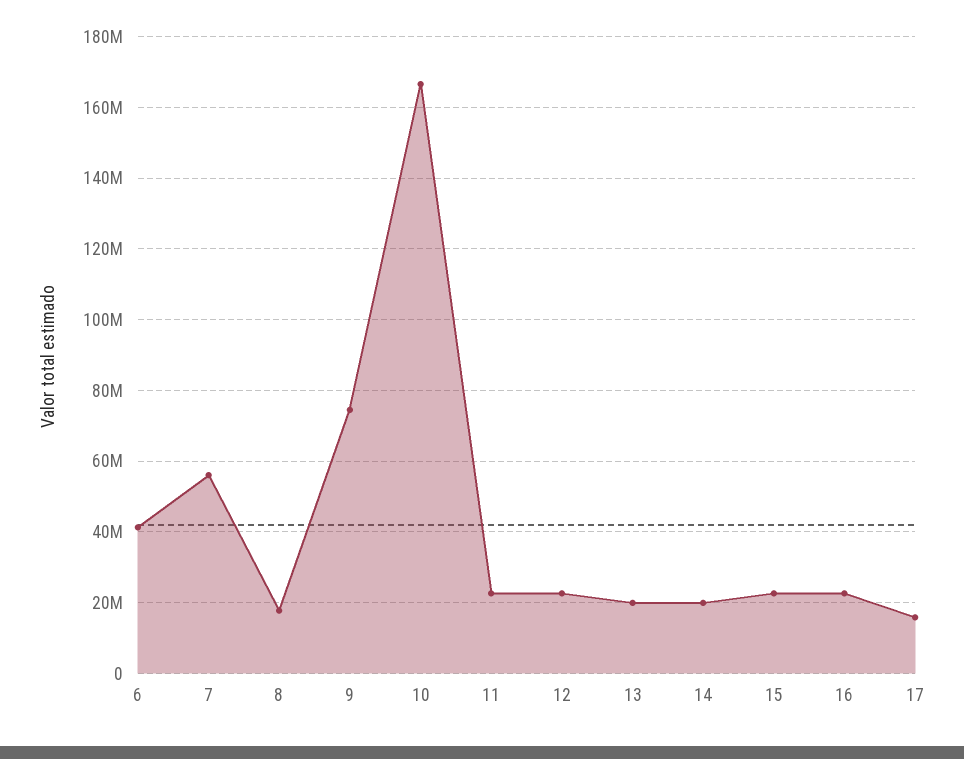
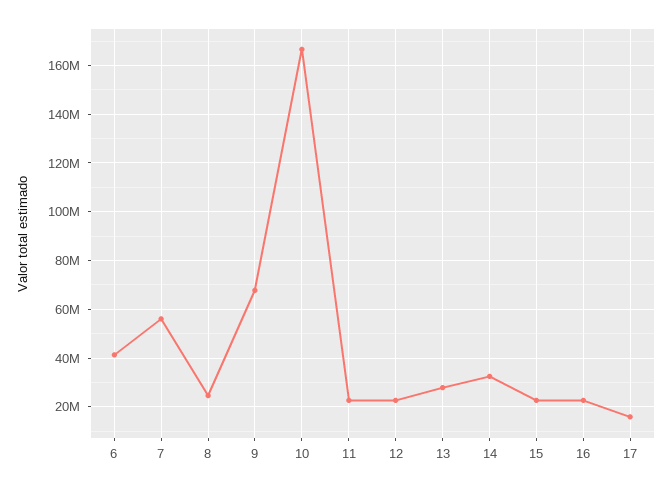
  {
    "6": 42000000,
    "7": 56000000,
-   "8": 18000000,
+   "8": 25000000,
-   "9": 74000000,
+   "9": 67500000,
    "10": 166000000,
    "11": 22000000,
    "12": 22000000,
-   "13": 20000000,
+   "13": 27500000,
-   "14": 20000000,
+   "14": 32500000,
    "15": 22000000,
    "16": 22000000,
    "17": 16000000
  }

